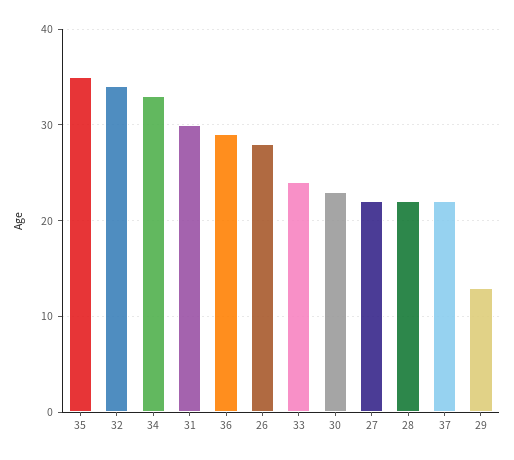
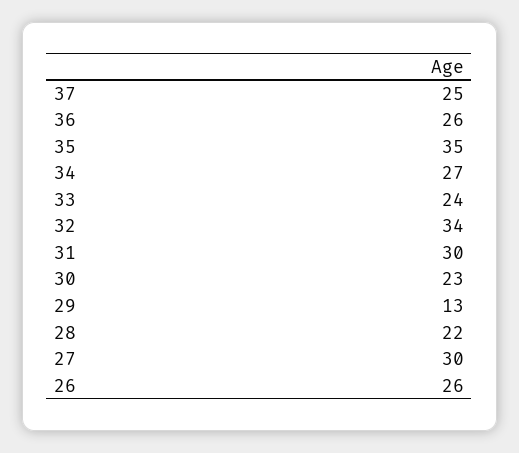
  {
    "35": 35,
    "32": 34,
-   "34": 33,
+   "34": 27,
    "31": 30,
-   "36": 29,
+   "36": 26,
-   "26": 28,
+   "26": 26,
    "33": 24,
    "30": 23,
-   "27": 22,
+   "27": 30,
    "28": 22,
-   "37": 22,
+   "37": 25,
    "29": 13
  }

